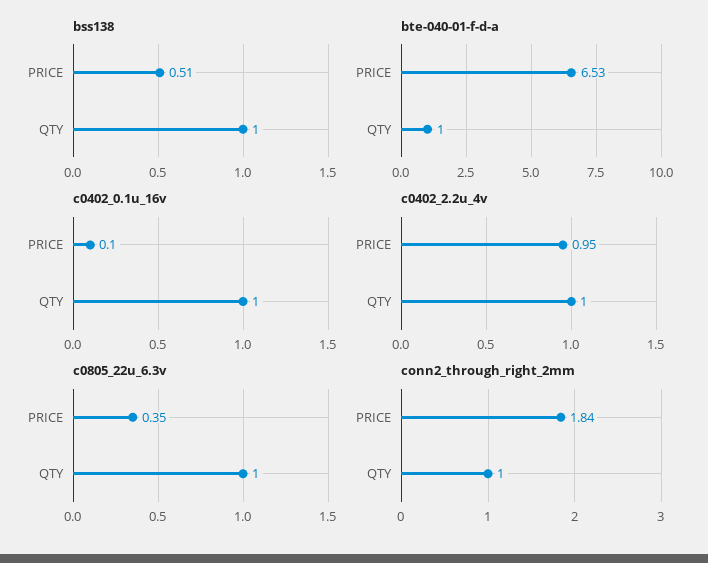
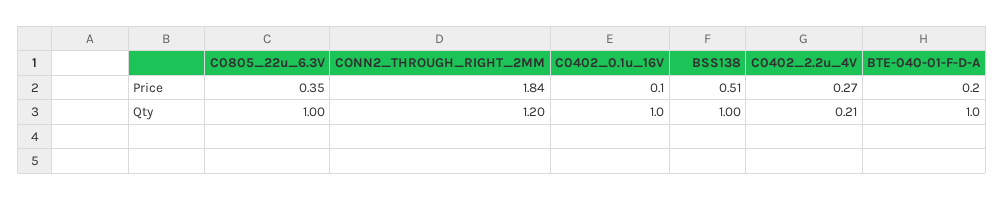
  {
    "bss138": {
      "PRICE": 0.51,
      "QTY": 1
    },
    "bte-040-01-f-d-a": {
-     "PRICE": 6.53,
+     "PRICE": 0.2,
      "QTY": 1
    },
    "c0402_0.1u_16v": {
      "PRICE": 0.1,
      "QTY": 1
    },
    "c0402_2.2u_4v": {
-     "PRICE": 0.95,
+     "PRICE": 0.27,
-     "QTY": 1
+     "QTY": 0.21
    },
    "c0805_22u_6.3v": {
      "PRICE": 0.35,
      "QTY": 1
    },
    "conn2_through_right_2mm": {
      "PRICE": 1.84,
-     "QTY": 1
+     "QTY": 1.2
    }
  }

